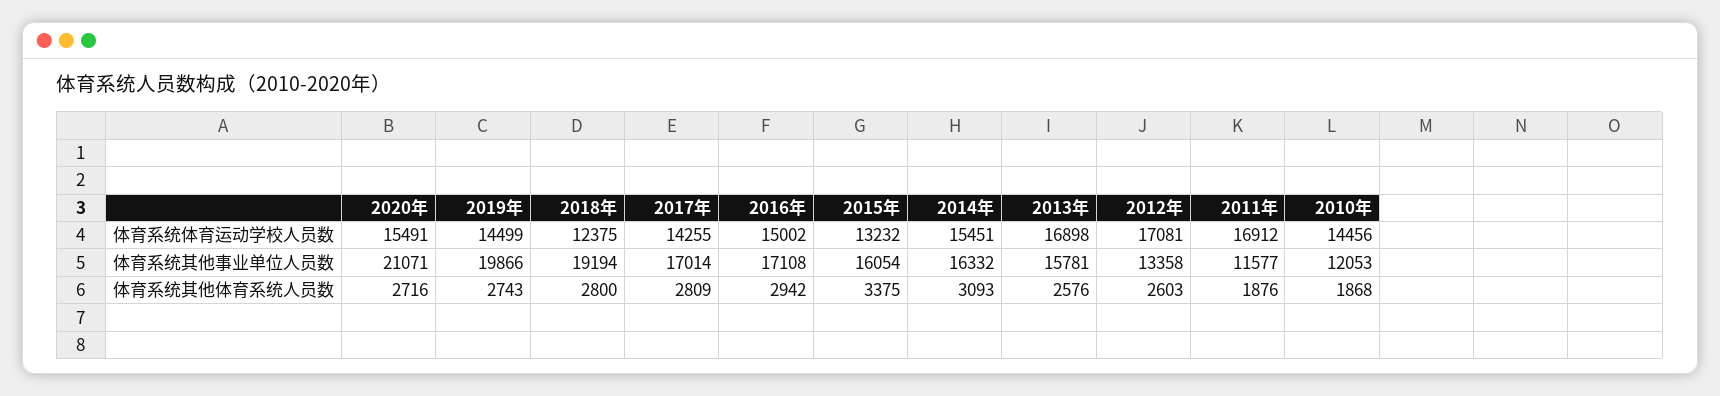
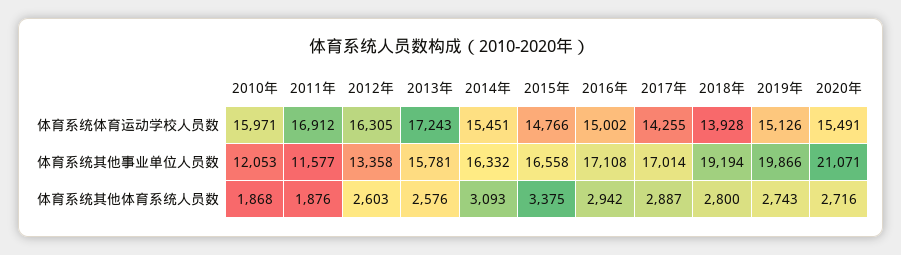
  {
    "2020年": {
      "体育系统体育运动学校人员数": 15491,
      "体育系统其他事业单位人员数": 21071,
      "体育系统其他体育系统人员数": 2716
    },
    "2019年": {
-     "体育系统体育运动学校人员数": 14499,
+     "体育系统体育运动学校人员数": 15126,
      "体育系统其他事业单位人员数": 19866,
      "体育系统其他体育系统人员数": 2743
    },
    "2018年": {
-     "体育系统体育运动学校人员数": 12375,
+     "体育系统体育运动学校人员数": 13928,
      "体育系统其他事业单位人员数": 19194,
      "体育系统其他体育系统人员数": 2800
    },
    "2017年": {
      "体育系统体育运动学校人员数": 14255,
      "体育系统其他事业单位人员数": 17014,
-     "体育系统其他体育系统人员数": 2809
+     "体育系统其他体育系统人员数": 2887
    },
    "2016年": {
      "体育系统体育运动学校人员数": 15002,
      "体育系统其他事业单位人员数": 17108,
      "体育系统其他体育系统人员数": 2942
    },
    "2015年": {
-     "体育系统体育运动学校人员数": 13232,
+     "体育系统体育运动学校人员数": 14766,
-     "体育系统其他事业单位人员数": 16054,
+     "体育系统其他事业单位人员数": 16558,
      "体育系统其他体育系统人员数": 3375
    },
    "2014年": {
      "体育系统体育运动学校人员数": 15451,
      "体育系统其他事业单位人员数": 16332,
      "体育系统其他体育系统人员数": 3093
    },
    "2013年": {
-     "体育系统体育运动学校人员数": 16898,
+     "体育系统体育运动学校人员数": 17243,
      "体育系统其他事业单位人员数": 15781,
      "体育系统其他体育系统人员数": 2576
    },
    "2012年": {
-     "体育系统体育运动学校人员数": 17081,
+     "体育系统体育运动学校人员数": 16305,
      "体育系统其他事业单位人员数": 13358,
      "体育系统其他体育系统人员数": 2603
    },
    "2011年": {
      "体育系统体育运动学校人员数": 16912,
      "体育系统其他事业单位人员数": 11577,
      "体育系统其他体育系统人员数": 1876
    },
    "2010年": {
-     "体育系统体育运动学校人员数": 14456,
+     "体育系统体育运动学校人员数": 15971,
      "体育系统其他事业单位人员数": 12053,
      "体育系统其他体育系统人员数": 1868
    }
  }

